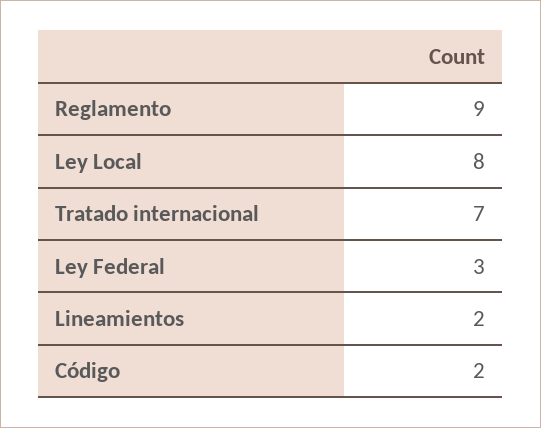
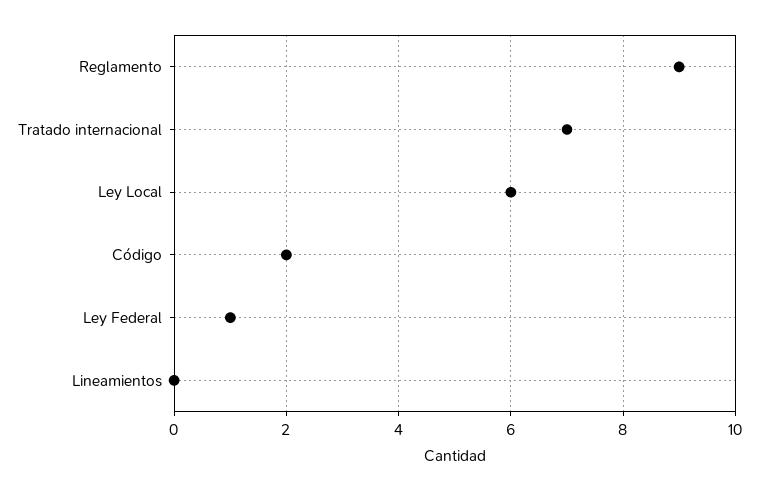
  {
    "Reglamento": 9,
-   "Ley Local": 8,
+   "Ley Local": 6,
    "Tratado internacional": 7,
-   "Ley Federal": 3,
+   "Ley Federal": 1,
-   "Lineamientos": 2,
+   "Lineamientos": 0,
    "Código": 2
  }

